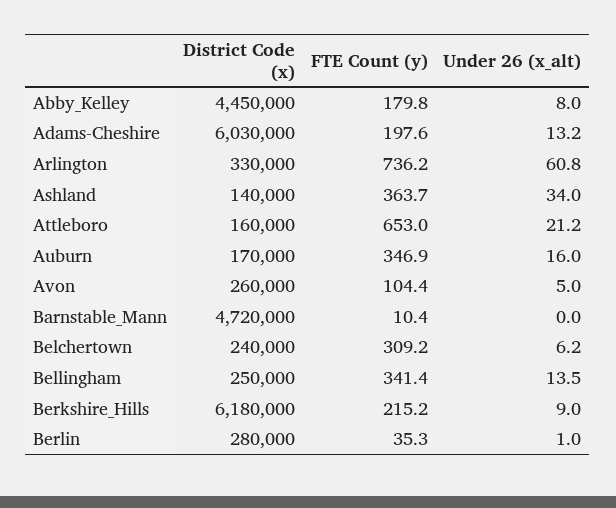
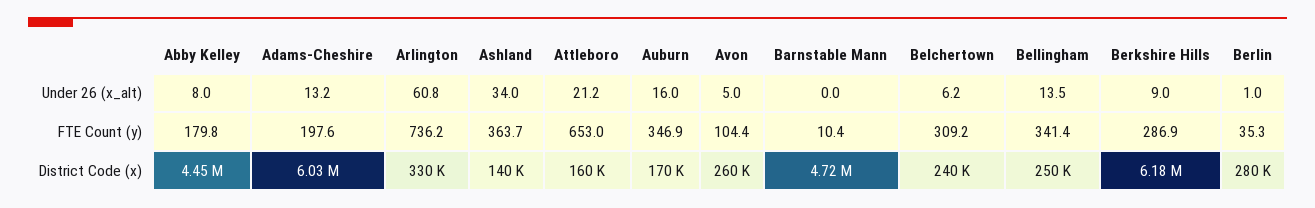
  {
    "District Code (x)": {
      "Abby_Kelley": 4450000,
      "Adams-Cheshire": 6030000,
      "Arlington": 330000,
      "Ashland": 140000,
      "Attleboro": 160000,
      "Auburn": 170000,
      "Avon": 260000,
      "Barnstable_Mann": 4720000,
      "Belchertown": 240000,
      "Bellingham": 250000,
      "Berkshire_Hills": 6180000,
      "Berlin": 280000
    },
    "FTE Count (y)": {
      "Abby_Kelley": 179.8,
      "Adams-Cheshire": 197.6,
      "Arlington": 736.2,
      "Ashland": 363.7,
      "Attleboro": 653,
      "Auburn": 346.9,
      "Avon": 104.4,
      "Barnstable_Mann": 10.4,
      "Belchertown": 309.2,
      "Bellingham": 341.4,
-     "Berkshire_Hills": 215.2,
+     "Berkshire_Hills": 286.9,
      "Berlin": 35.3
    },
    "Under 26 (x_alt)": {
      "Abby_Kelley": 8,
      "Adams-Cheshire": 13.2,
      "Arlington": 60.8,
      "Ashland": 34,
      "Attleboro": 21.2,
      "Auburn": 16,
      "Avon": 5,
      "Barnstable_Mann": 0,
      "Belchertown": 6.2,
      "Bellingham": 13.5,
      "Berkshire_Hills": 9,
      "Berlin": 1
    }
  }

